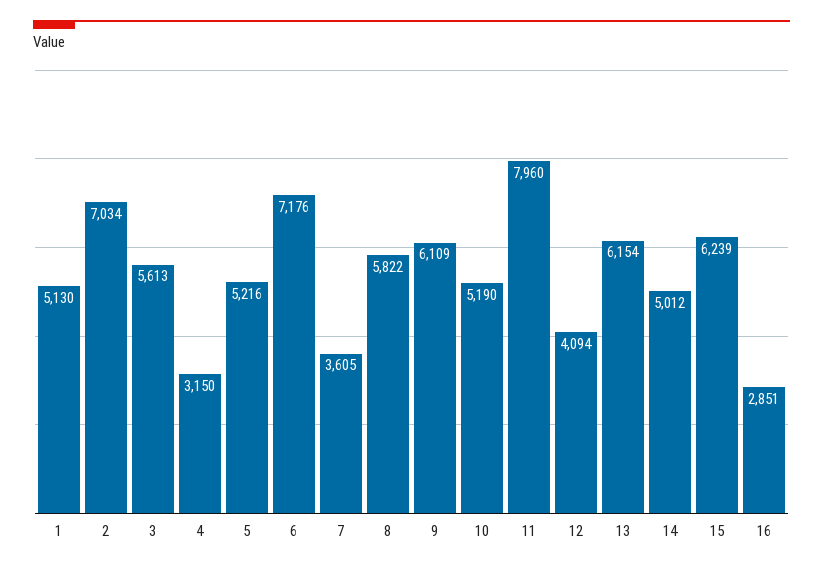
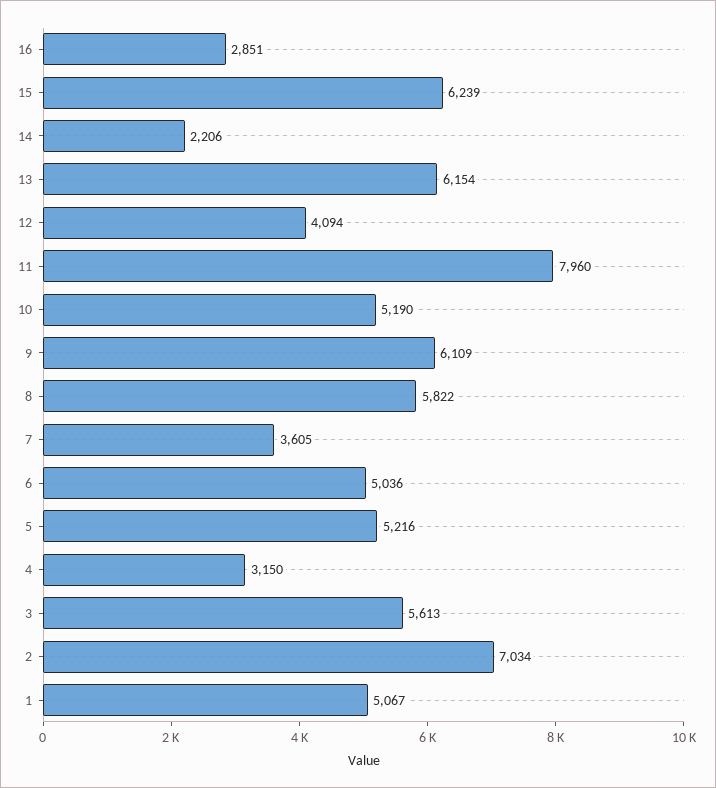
  {
-   "1": 5130,
+   "1": 5067,
    "2": 7034,
    "3": 5613,
    "4": 3150,
    "5": 5216,
-   "6": 7176,
+   "6": 5036,
    "7": 3605,
    "8": 5822,
    "9": 6109,
    "10": 5190,
    "11": 7960,
    "12": 4094,
    "13": 6154,
-   "14": 5012,
+   "14": 2206,
    "15": 6239,
    "16": 2851
  }

